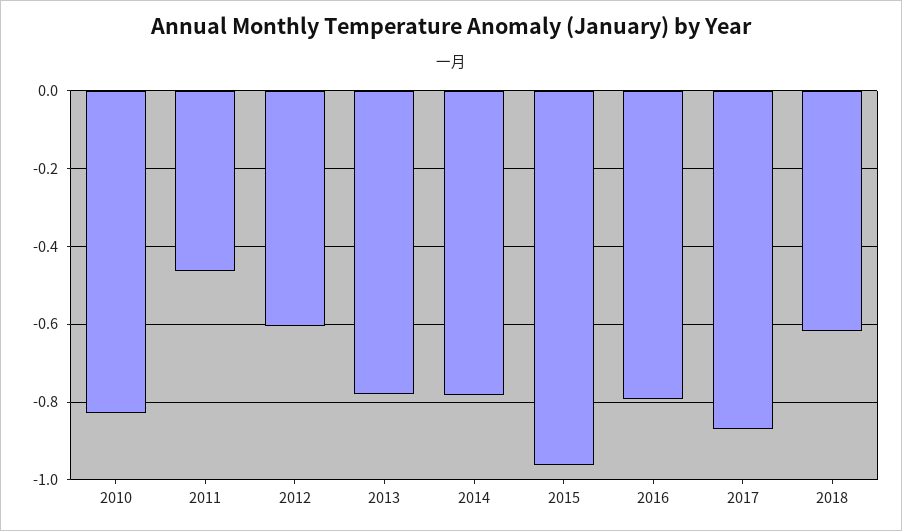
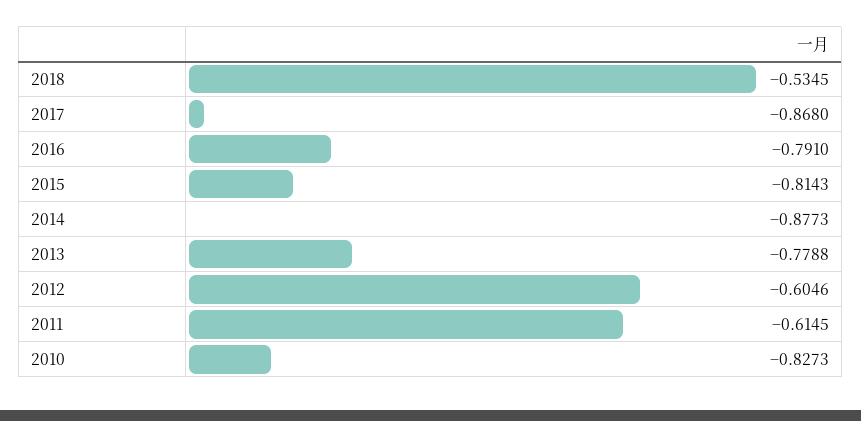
  {
    "2010": -0.8273,
-   "2011": -0.46,
+   "2011": -0.6145,
    "2012": -0.6046,
    "2013": -0.7788,
-   "2014": -0.78,
+   "2014": -0.8773,
-   "2015": -0.96,
+   "2015": -0.8143,
    "2016": -0.791,
    "2017": -0.868,
-   "2018": -0.62
+   "2018": -0.5345
  }

